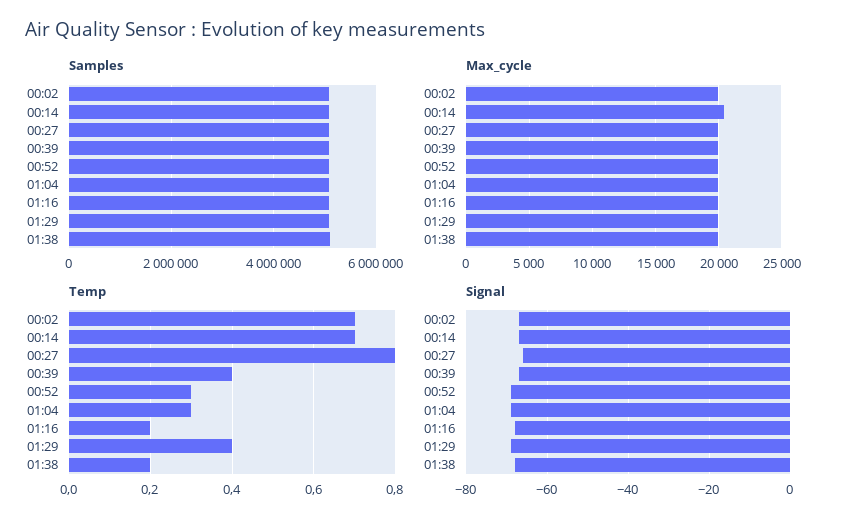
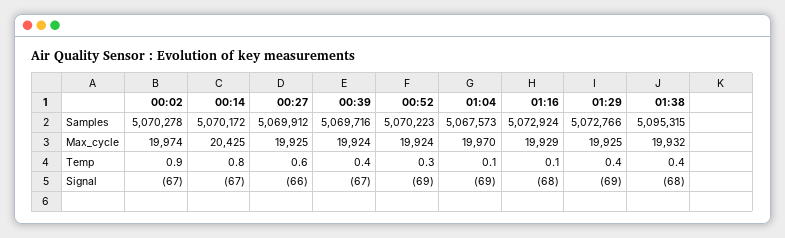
  {
    "Samples": {
      "00:02": 5070278,
      "00:14": 5070172,
      "00:27": 5069912,
      "00:39": 5069716,
      "00:52": 5070223,
      "01:04": 5067573,
      "01:16": 5072924,
      "01:29": 5072766,
      "01:38": 5095315
    },
    "Max_cycle": {
      "00:02": 19974,
      "00:14": 20425,
      "00:27": 19925,
      "00:39": 19924,
      "00:52": 19924,
      "01:04": 19970,
      "01:16": 19929,
      "01:29": 19925,
      "01:38": 19932
    },
    "Temp": {
-     "00:02": 0.7,
+     "00:02": 0.9,
-     "00:14": 0.7,
+     "00:14": 0.8,
-     "00:27": 0.8,
+     "00:27": 0.6,
      "00:39": 0.4,
      "00:52": 0.3,
-     "01:04": 0.3,
+     "01:04": 0.1,
-     "01:16": 0.2,
+     "01:16": 0.1,
      "01:29": 0.4,
-     "01:38": 0.2
+     "01:38": 0.4
    },
    "Signal": {
      "00:02": -67,
      "00:14": -67,
      "00:27": -66,
      "00:39": -67,
      "00:52": -69,
      "01:04": -69,
      "01:16": -68,
      "01:29": -69,
      "01:38": -68
    }
  }

